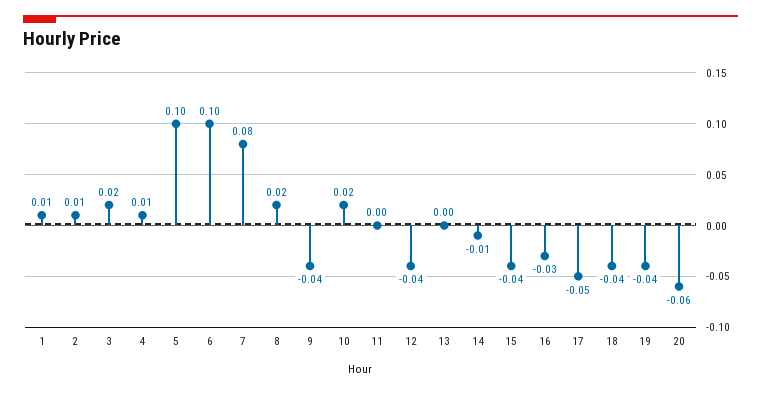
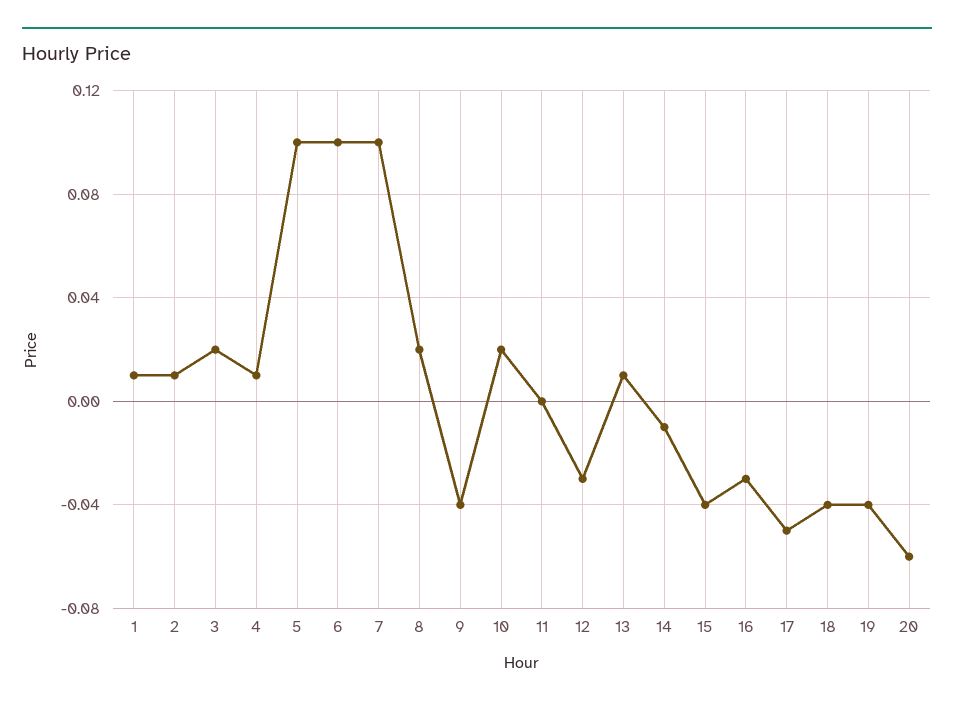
  {
    "1": 0.01,
    "2": 0.01,
    "3": 0.02,
    "4": 0.01,
    "5": 0.1,
    "6": 0.1,
-   "7": 0.08,
+   "7": 0.1,
    "8": 0.02,
    "9": -0.04,
    "10": 0.02,
    "11": 0,
-   "12": -0.04,
+   "12": -0.03,
-   "13": 0,
+   "13": 0.01,
    "14": -0.01,
    "15": -0.04,
    "16": -0.03,
    "17": -0.05,
    "18": -0.04,
    "19": -0.04,
    "20": -0.06
  }

